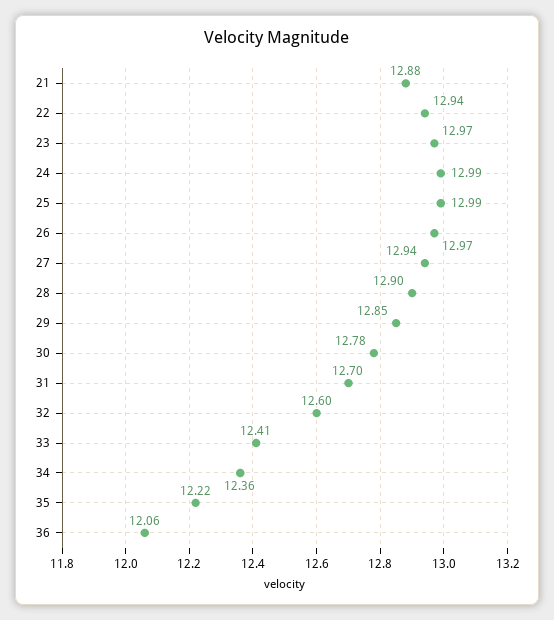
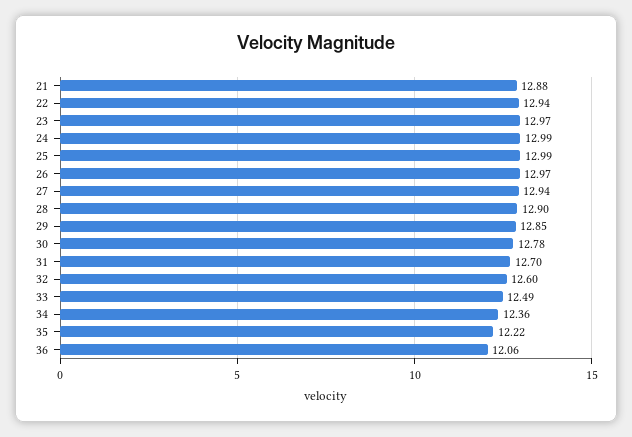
  {
    "21": 12.88,
    "22": 12.94,
    "23": 12.97,
    "24": 12.99,
    "25": 12.99,
    "26": 12.97,
    "27": 12.94,
    "28": 12.9,
    "29": 12.85,
    "30": 12.78,
    "31": 12.7,
    "32": 12.6,
-   "33": 12.41,
+   "33": 12.49,
    "34": 12.36,
    "35": 12.22,
    "36": 12.06
  }

